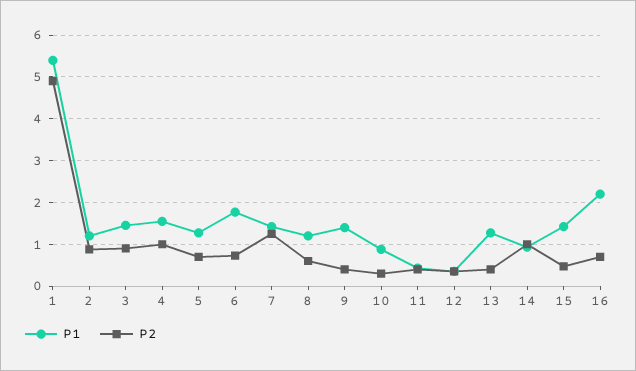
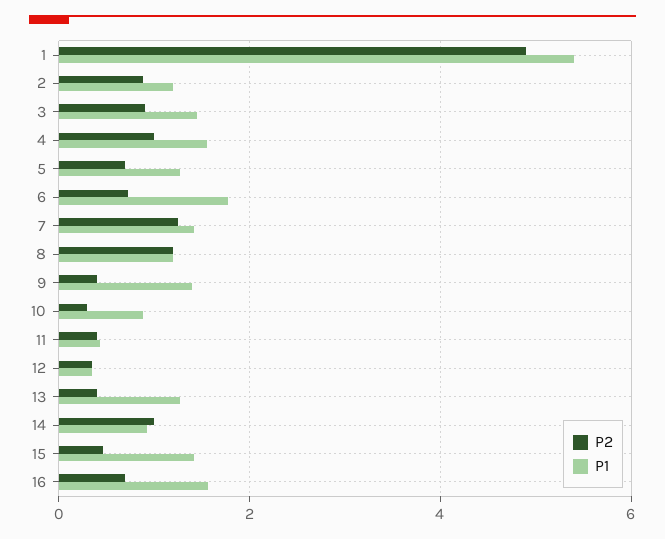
  {
    "P1": {
      "1": 5.4,
      "2": 1.2,
      "3": 1.4,
      "4": 1.6,
      "5": 1.2,
      "6": 1.8,
      "7": 1.4,
      "8": 1.2,
      "9": 1.4,
      "10": 0.8,
      "11": 0.4,
      "12": 0.4,
      "13": 1.2,
      "14": 1,
      "15": 1.4,
-     "16": 2.2
+     "16": 1.6
    },
    "P2": {
      "1": 5,
      "2": 0.8,
      "3": 1,
      "4": 1,
      "5": 0.8,
      "6": 0.8,
      "7": 1.2,
-     "8": 0.6,
+     "8": 1.2,
      "9": 0.4,
      "10": 0.4,
      "11": 0.4,
      "12": 0.4,
      "13": 0.4,
      "14": 1,
      "15": 0.4,
      "16": 0.8
    }
  }

